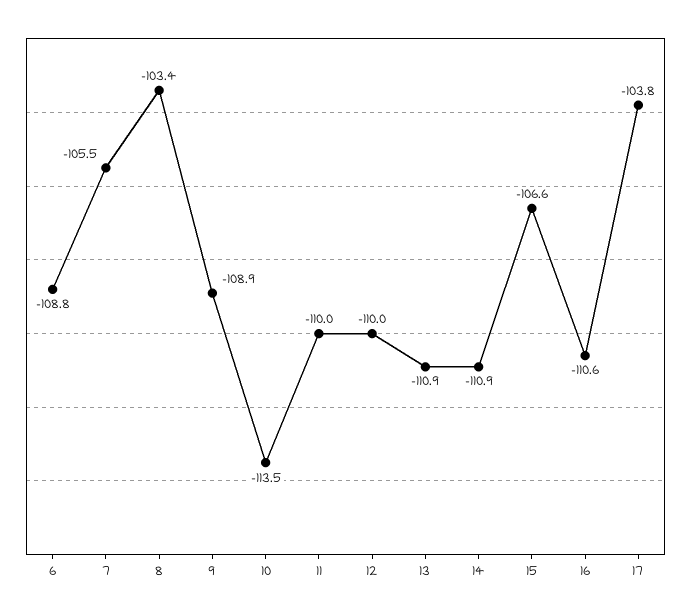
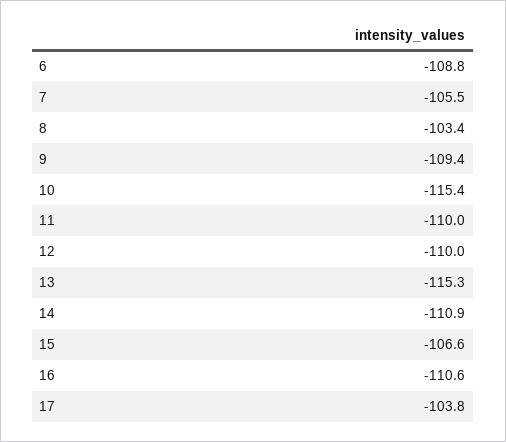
  {
    "6": -108.8,
    "7": -105.5,
    "8": -103.4,
-   "9": -108.9,
+   "9": -109.4,
-   "10": -113.5,
+   "10": -115.4,
    "11": -110,
    "12": -110,
-   "13": -110.9,
+   "13": -115.3,
    "14": -110.9,
    "15": -106.6,
    "16": -110.6,
    "17": -103.8
  }

